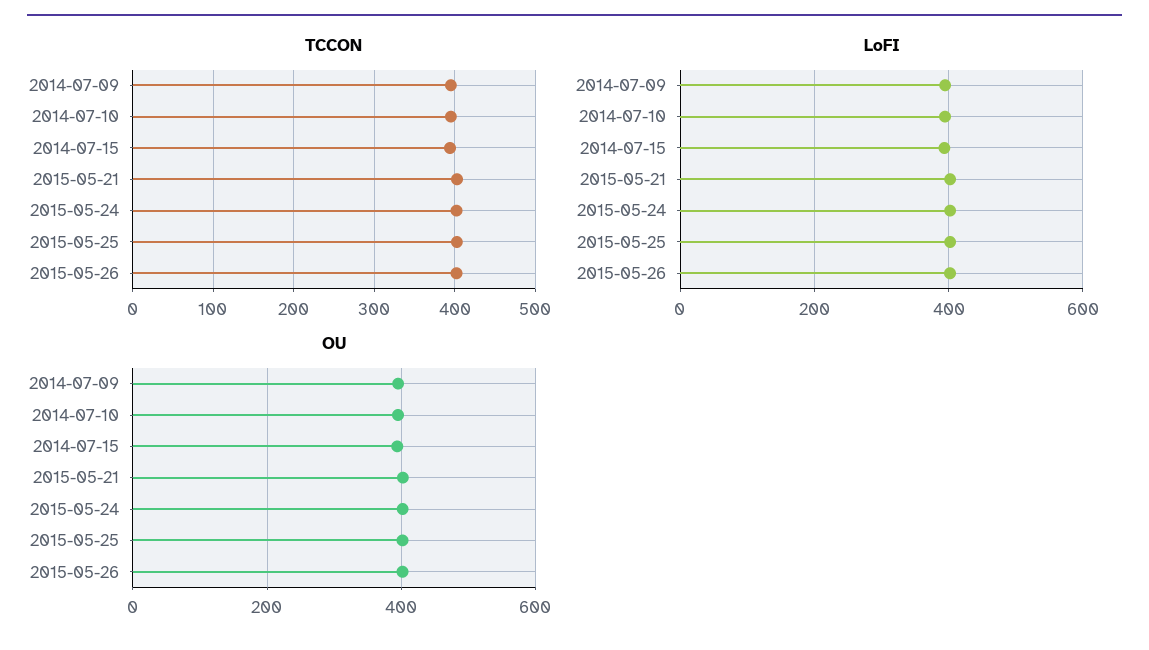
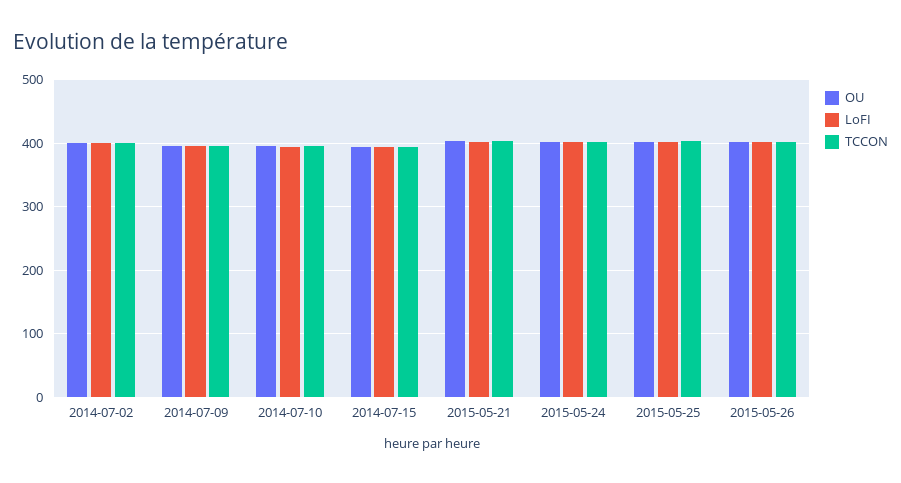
  {
    "TCCON": {
      "2014-07-09": 400,
      "2014-07-10": 400,
      "2014-07-15": 390,
      "2015-05-21": 400,
      "2015-05-24": 400,
      "2015-05-25": 400,
-     "2015-05-26": 400
+     "2015-05-26": 400,
+     "2014-07-02": 400
    },
    "LoFI": {
      "2014-07-09": 390,
      "2014-07-10": 390,
      "2014-07-15": 390,
      "2015-05-21": 400,
      "2015-05-24": 400,
      "2015-05-25": 400,
-     "2015-05-26": 400
+     "2015-05-26": 400,
+     "2014-07-02": 400
    },
    "OU": {
      "2014-07-09": 400,
      "2014-07-10": 400,
      "2014-07-15": 390,
      "2015-05-21": 400,
      "2015-05-24": 400,
      "2015-05-25": 400,
-     "2015-05-26": 400
+     "2015-05-26": 400,
+     "2014-07-02": 400
    }
  }

